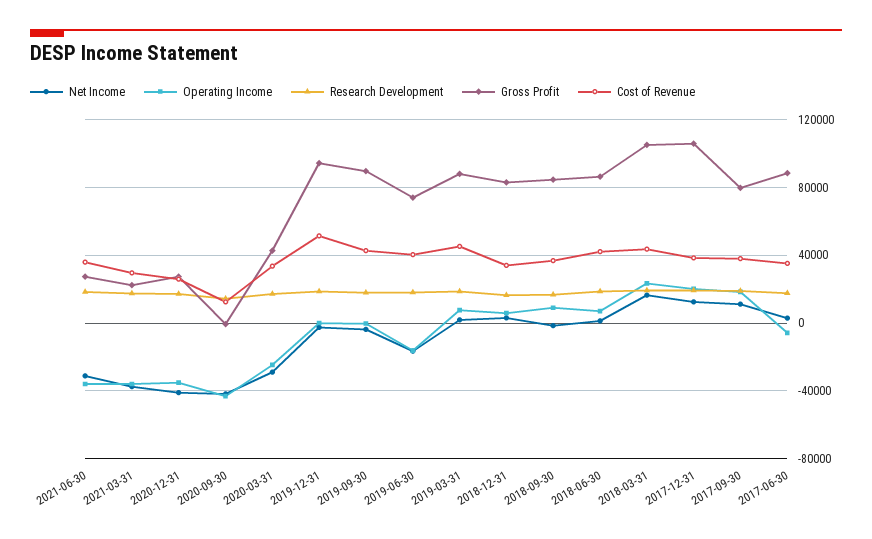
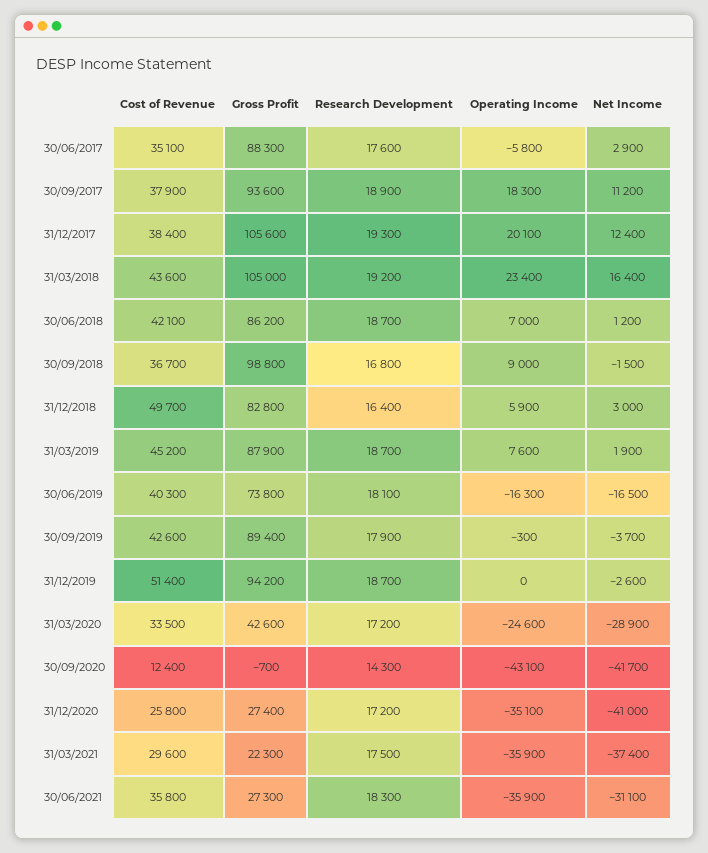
  {
    "Net Income": {
      "2021-06-30": -31100,
      "2021-03-31": -37400,
      "2020-12-31": -41000,
      "2020-09-30": -41700,
      "2020-03-31": -28900,
      "2019-12-31": -2600,
      "2019-09-30": -3700,
      "2019-06-30": -16500,
      "2019-03-31": 1900,
      "2018-12-31": 3000,
      "2018-09-30": -1500,
      "2018-06-30": 1200,
      "2018-03-31": 16400,
      "2017-12-31": 12400,
      "2017-09-30": 11200,
      "2017-06-30": 2900
    },
    "Operating Income": {
      "2021-06-30": -35900,
      "2021-03-31": -35900,
      "2020-12-31": -35100,
      "2020-09-30": -43100,
      "2020-03-31": -24600,
      "2019-12-31": 0,
      "2019-09-30": -300,
      "2019-06-30": -16300,
      "2019-03-31": 7600,
      "2018-12-31": 5900,
      "2018-09-30": 9000,
      "2018-06-30": 7000,
      "2018-03-31": 23400,
      "2017-12-31": 20100,
      "2017-09-30": 18300,
      "2017-06-30": -5800
    },
    "Research Development": {
      "2021-06-30": 18300,
      "2021-03-31": 17500,
      "2020-12-31": 17200,
      "2020-09-30": 14300,
      "2020-03-31": 17200,
      "2019-12-31": 18700,
      "2019-09-30": 17900,
      "2019-06-30": 18100,
      "2019-03-31": 18700,
      "2018-12-31": 16400,
      "2018-09-30": 16800,
      "2018-06-30": 18700,
      "2018-03-31": 19200,
      "2017-12-31": 19300,
      "2017-09-30": 18900,
      "2017-06-30": 17600
    },
    "Gross Profit": {
      "2021-06-30": 27300,
      "2021-03-31": 22300,
      "2020-12-31": 27400,
      "2020-09-30": -700,
      "2020-03-31": 42600,
      "2019-12-31": 94200,
      "2019-09-30": 89400,
      "2019-06-30": 73800,
      "2019-03-31": 87900,
      "2018-12-31": 82800,
-     "2018-09-30": 85000,
+     "2018-09-30": 98800,
      "2018-06-30": 86200,
      "2018-03-31": 105000,
      "2017-12-31": 105600,
-     "2017-09-30": 80000,
+     "2017-09-30": 93600,
      "2017-06-30": 88300
    },
    "Cost of Revenue": {
      "2021-06-30": 35800,
      "2021-03-31": 29600,
      "2020-12-31": 25800,
      "2020-09-30": 12400,
      "2020-03-31": 33500,
      "2019-12-31": 51400,
      "2019-09-30": 42600,
      "2019-06-30": 40300,
      "2019-03-31": 45200,
-     "2018-12-31": 35000,
+     "2018-12-31": 49700,
      "2018-09-30": 36700,
      "2018-06-30": 42100,
      "2018-03-31": 43600,
      "2017-12-31": 38400,
      "2017-09-30": 37900,
      "2017-06-30": 35100
    }
  }

